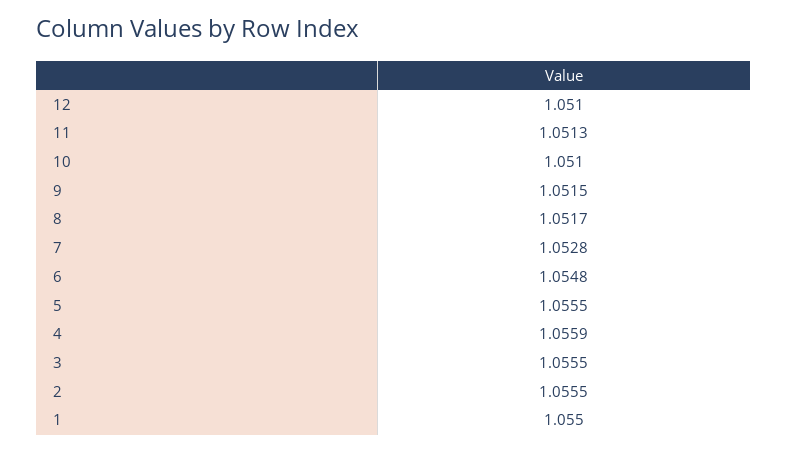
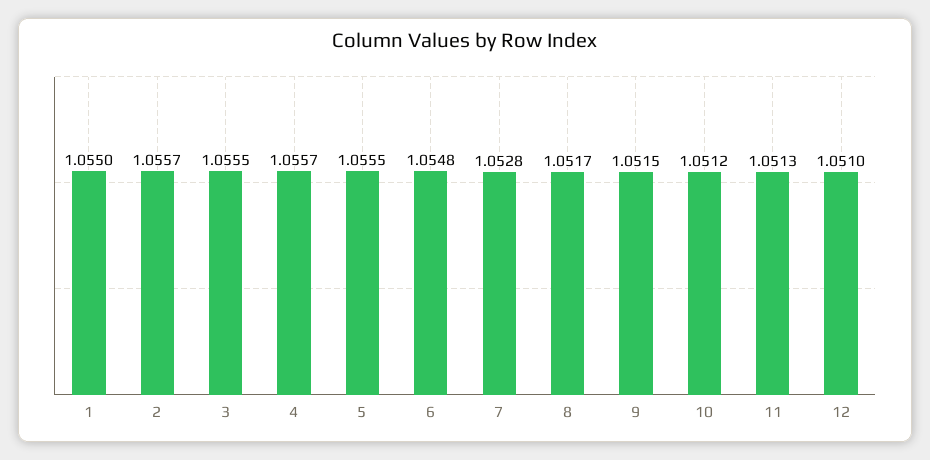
  {
    "12": 1.051,
    "11": 1.0513,
-   "10": 1.051,
+   "10": 1.0512,
    "9": 1.0515,
    "8": 1.0517,
    "7": 1.0528,
    "6": 1.0548,
    "5": 1.0555,
-   "4": 1.0559,
+   "4": 1.0557,
    "3": 1.0555,
-   "2": 1.0555,
+   "2": 1.0557,
    "1": 1.055
  }

